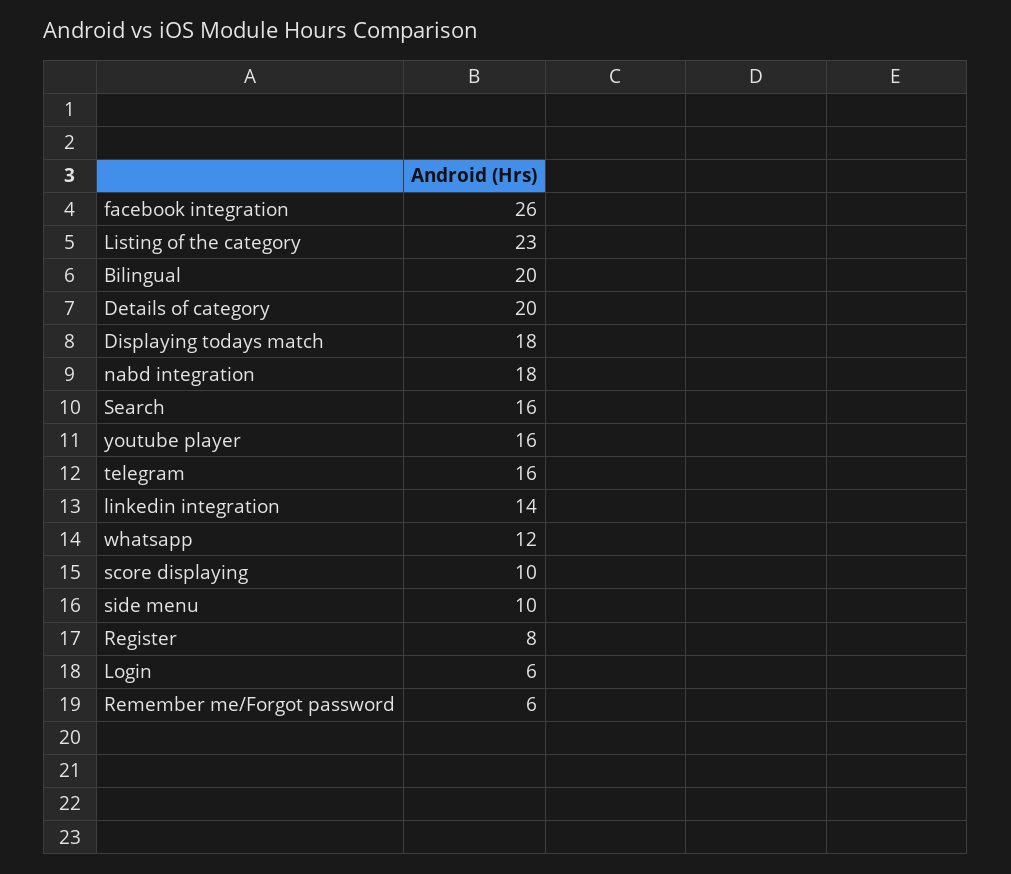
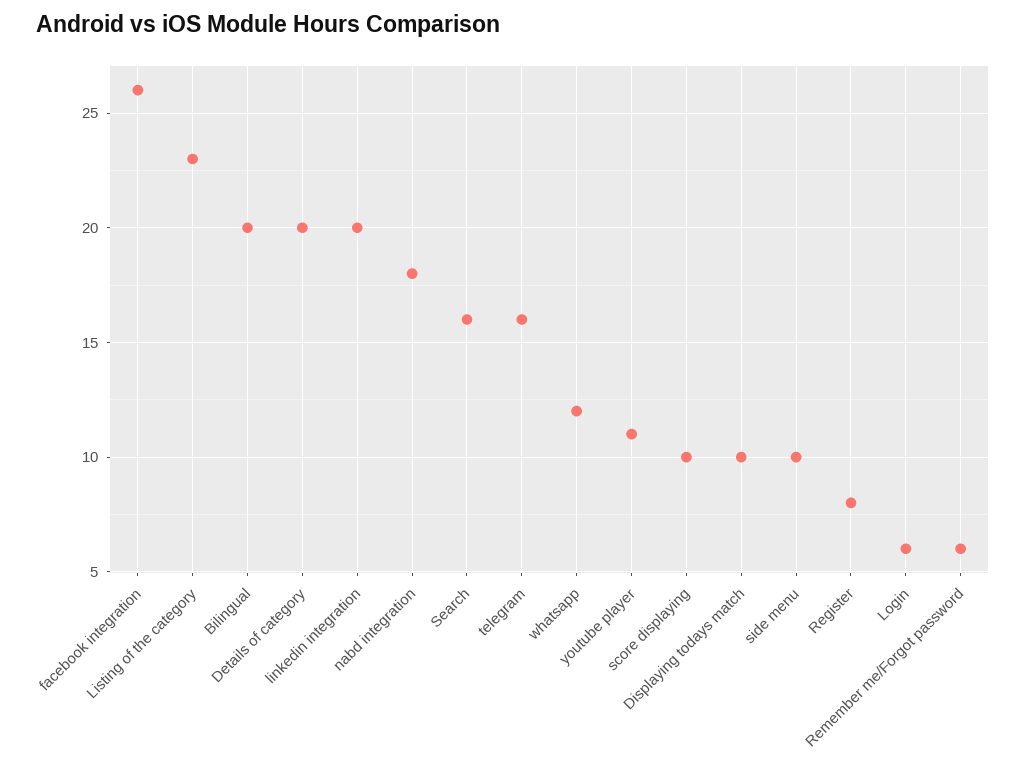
  {
    "facebook integration": 26,
    "Listing of the category": 23,
    "Bilingual": 20,
    "Details of category": 20,
-   "Displaying todays match": 18,
+   "Displaying todays match": 10,
    "nabd integration": 18,
    "Search": 16,
-   "youtube player": 16,
+   "youtube player": 11,
    "telegram": 16,
-   "linkedin integration": 14,
+   "linkedin integration": 20,
    "whatsapp": 12,
    "score displaying": 10,
    "side menu": 10,
    "Register": 8,
    "Login": 6,
    "Remember me/Forgot password": 6
  }

